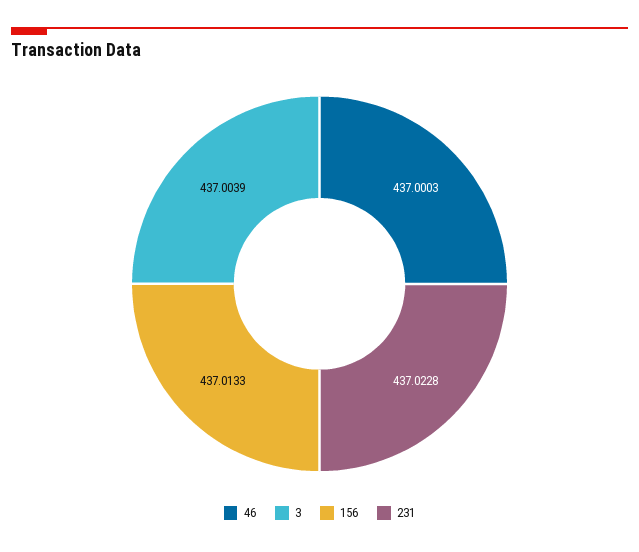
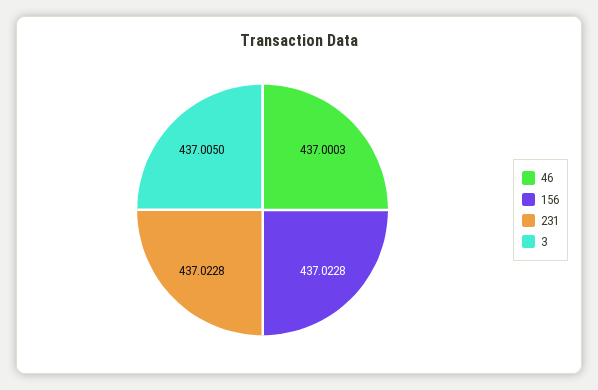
  {
    "46": 437.0003,
-   "3": 437.0039,
+   "3": 437.005,
-   "156": 437.0133,
+   "156": 437.0228,
    "231": 437.0228
  }

